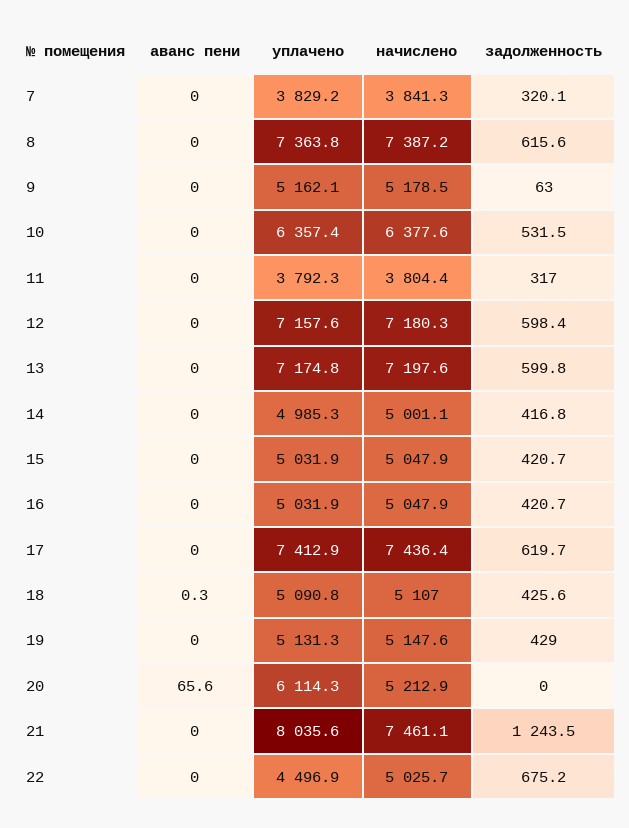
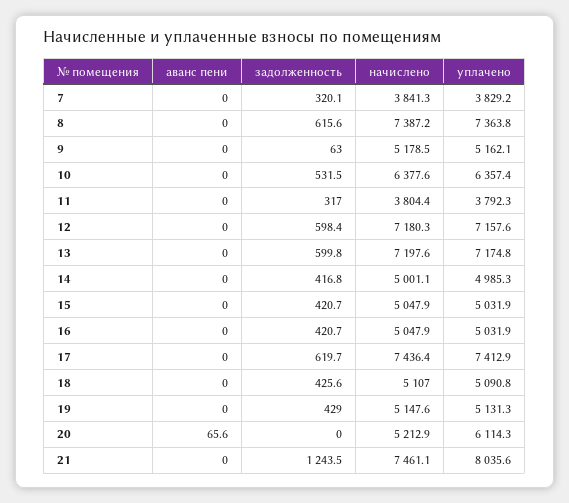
  {
    "аванс пени": {
      "7": 0,
      "8": 0,
      "9": 0,
      "10": 0,
      "11": 0,
      "12": 0,
      "13": 0,
      "14": 0,
      "15": 0,
      "16": 0,
      "17": 0,
-     "18": 0.3,
+     "18": 0,
      "19": 0,
      "20": 65.6,
-     "21": 0,
+     "21": 0
-     "22": 0
    },
    "уплачено": {
      "7": 3829.2,
      "8": 7363.8,
      "9": 5162.1,
      "10": 6357.4,
      "11": 3792.3,
      "12": 7157.6,
      "13": 7174.8,
      "14": 4985.3,
      "15": 5031.9,
      "16": 5031.9,
      "17": 7412.9,
      "18": 5090.8,
      "19": 5131.3,
      "20": 6114.3,
-     "21": 8035.6,
+     "21": 8035.6
-     "22": 4496.9
    },
    "начислено": {
      "7": 3841.3,
      "8": 7387.2,
      "9": 5178.5,
      "10": 6377.6,
      "11": 3804.4,
      "12": 7180.3,
      "13": 7197.6,
      "14": 5001.1,
      "15": 5047.9,
      "16": 5047.9,
      "17": 7436.4,
      "18": 5107,
      "19": 5147.6,
      "20": 5212.9,
-     "21": 7461.1,
+     "21": 7461.1
-     "22": 5025.7
    },
    "задолженность": {
      "7": 320.1,
      "8": 615.6,
      "9": 63,
      "10": 531.5,
      "11": 317,
      "12": 598.4,
      "13": 599.8,
      "14": 416.8,
      "15": 420.7,
      "16": 420.7,
      "17": 619.7,
      "18": 425.6,
      "19": 429,
      "20": 0,
-     "21": 1243.5,
+     "21": 1243.5
-     "22": 675.2
    }
  }

